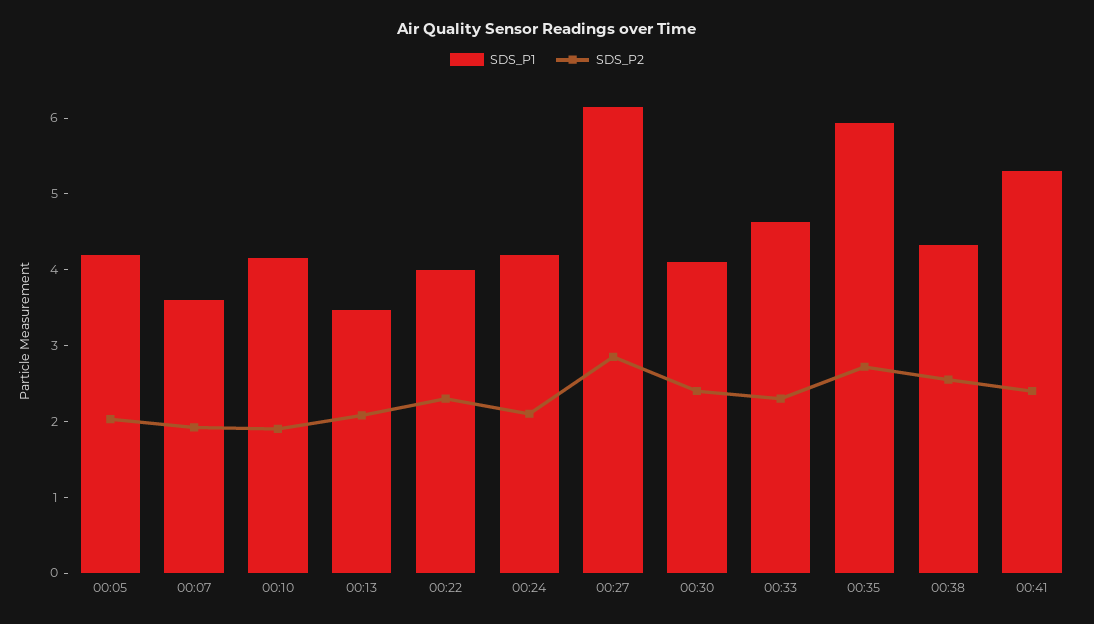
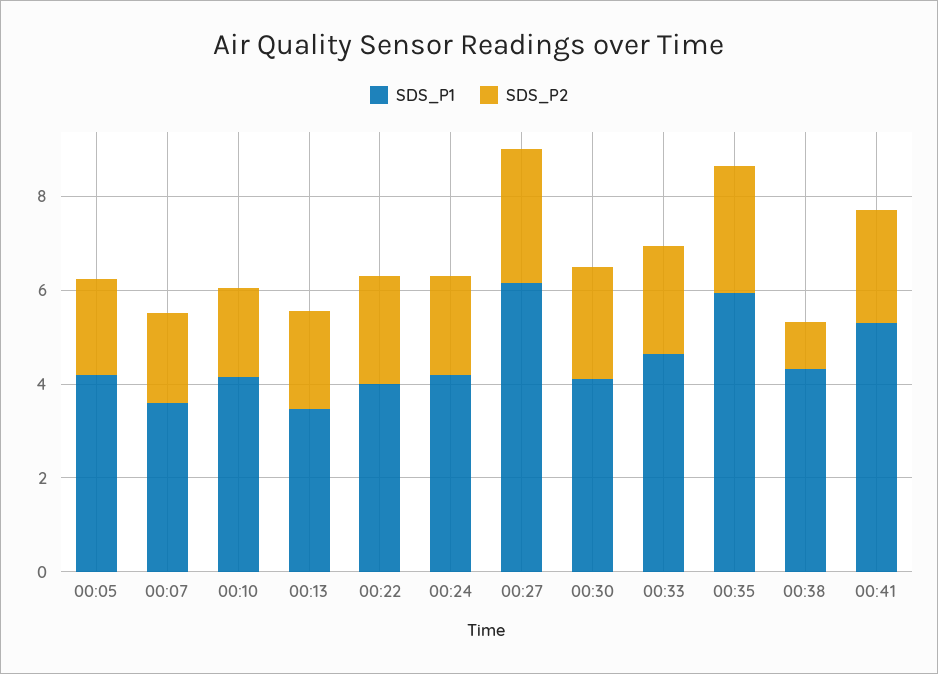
  {
    "SDS_P1": {
      "00:05": 4.2,
      "00:07": 3.6,
      "00:10": 4.2,
      "00:13": 3.4,
      "00:22": 4,
      "00:24": 4.2,
      "00:27": 6.2,
      "00:30": 4.2,
      "00:33": 4.6,
      "00:35": 6,
      "00:38": 4.4,
      "00:41": 5.4
    },
    "SDS_P2": {
      "00:05": 2,
      "00:07": 2,
      "00:10": 2,
      "00:13": 2,
      "00:22": 2.4,
      "00:24": 2.2,
      "00:27": 2.8,
      "00:30": 2.4,
      "00:33": 2.4,
      "00:35": 2.8,
-     "00:38": 2.6,
+     "00:38": 1,
      "00:41": 2.4
    }
  }

